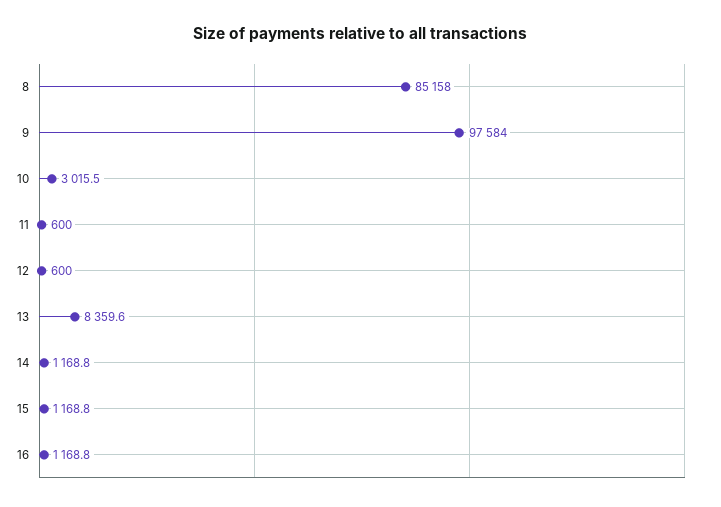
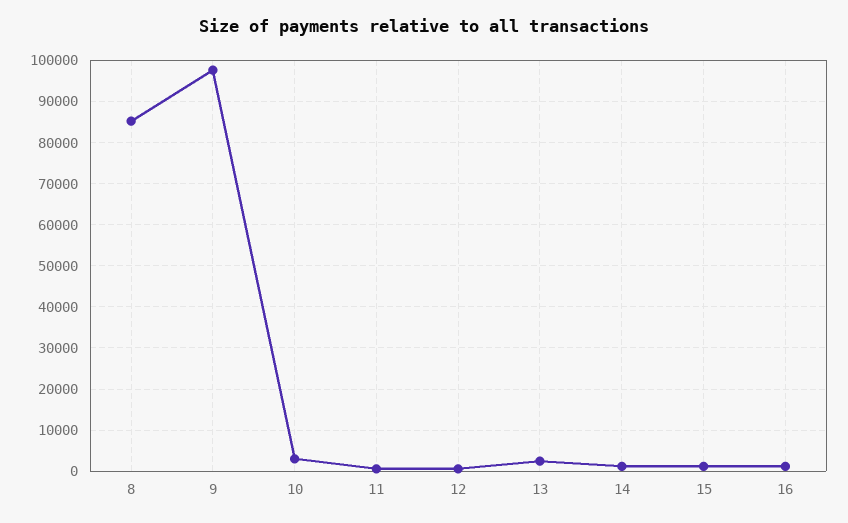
  {
    "8": 85158,
    "9": 97584,
    "10": 3015.5,
    "11": 600,
    "12": 600,
-   "13": 8359.6,
+   "13": 2000,
    "14": 1168.8,
    "15": 1168.8,
    "16": 1168.8
  }

